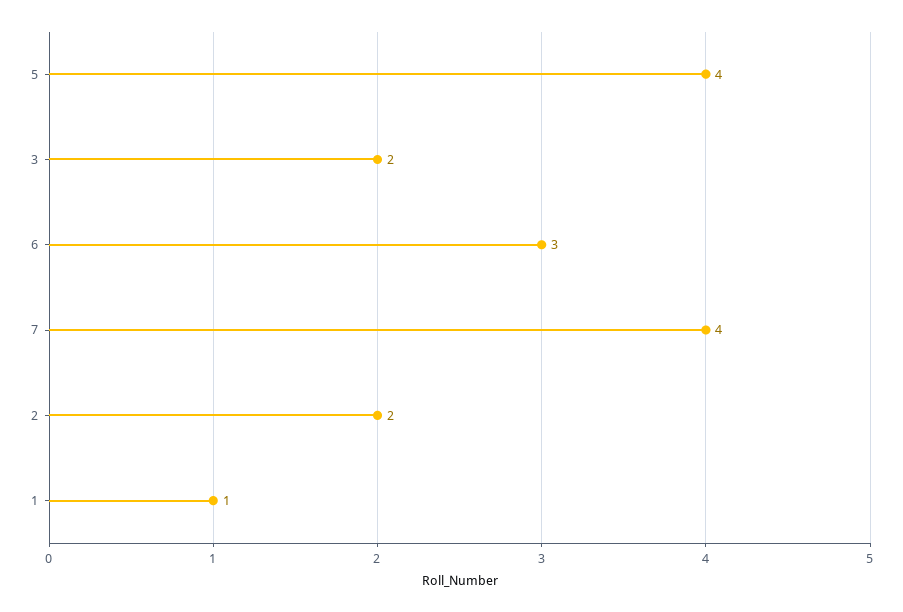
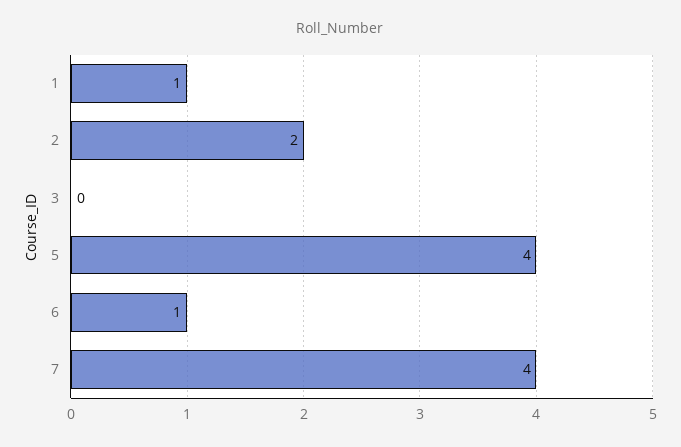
  {
    "5": 4,
-   "3": 2,
+   "3": 0,
-   "6": 3,
+   "6": 1,
    "7": 4,
    "2": 2,
    "1": 1
  }

